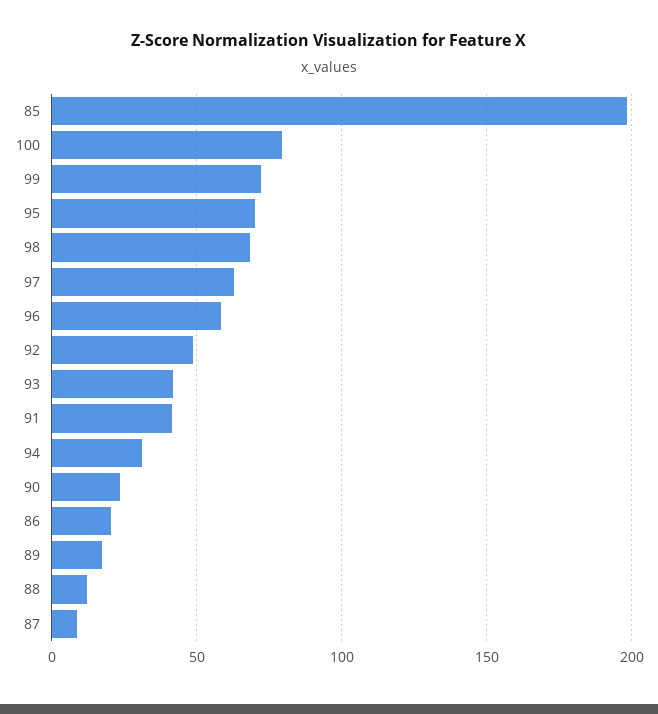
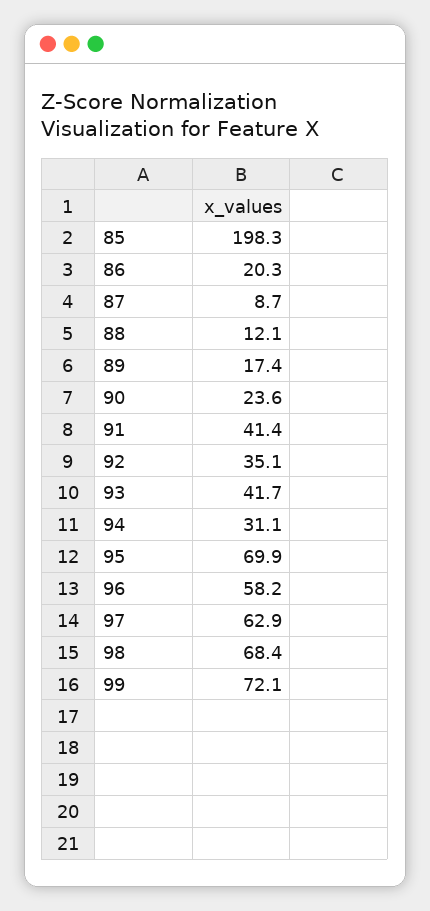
  {
    "85": 198.3,
-   "100": 80,
    "99": 72.1,
    "95": 69.9,
    "98": 68.4,
    "97": 62.9,
    "96": 58.2,
-   "92": 50,
+   "92": 35.1,
    "93": 41.7,
    "91": 41.4,
    "94": 31.1,
    "90": 23.6,
    "86": 20.3,
    "89": 17.4,
    "88": 12.1,
    "87": 8.7
  }

